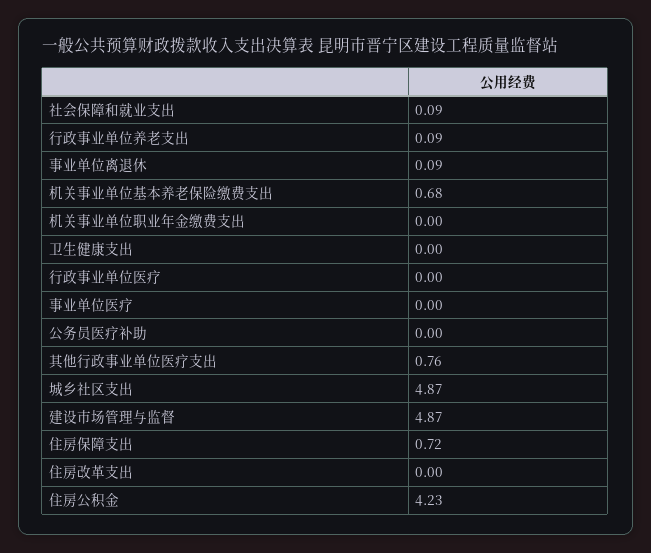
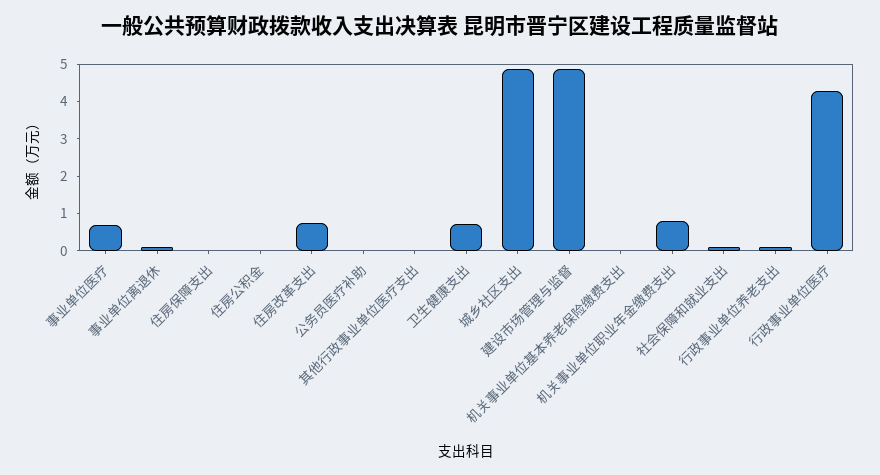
  {
    "社会保障和就业支出": 0.09,
    "行政事业单位养老支出": 0.09,
    "事业单位离退休": 0.09,
-   "机关事业单位基本养老保险缴费支出": 0.68,
+   "机关事业单位基本养老保险缴费支出": 0,
-   "机关事业单位职业年金缴费支出": 0,
+   "机关事业单位职业年金缴费支出": 0.75,
-   "卫生健康支出": 0,
+   "卫生健康支出": 0.75,
-   "行政事业单位医疗": 0,
+   "行政事业单位医疗": 4.25,
-   "事业单位医疗": 0,
+   "事业单位医疗": 0.75,
    "公务员医疗补助": 0,
-   "其他行政事业单位医疗支出": 0.76,
+   "其他行政事业单位医疗支出": 0,
    "城乡社区支出": 4.87,
    "建设市场管理与监督": 4.87,
-   "住房保障支出": 0.72,
+   "住房保障支出": 0,
-   "住房改革支出": 0,
+   "住房改革支出": 0.75,
-   "住房公积金": 4.23
+   "住房公积金": 0
  }

